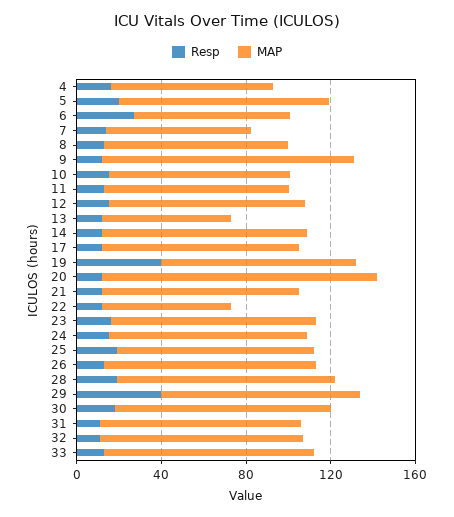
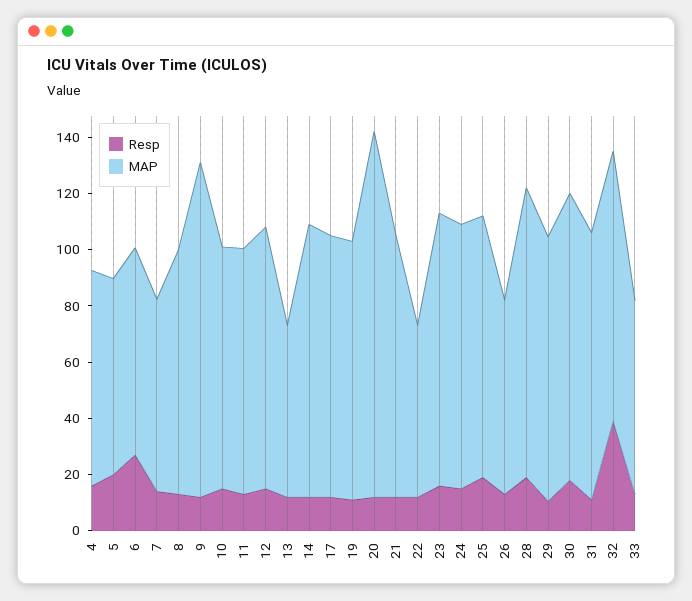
  {
    "Resp": {
      "4": 15,
      "5": 20,
      "6": 25,
      "7": 15,
      "8": 15,
      "9": 10,
      "10": 15,
      "11": 15,
      "12": 15,
      "13": 10,
      "14": 10,
      "17": 10,
-     "19": 40,
+     "19": 10,
      "20": 10,
      "21": 10,
      "22": 10,
      "23": 15,
      "24": 15,
      "25": 20,
      "26": 15,
      "28": 20,
-     "29": 40,
+     "29": 10,
      "30": 20,
      "31": 10,
-     "32": 10,
+     "32": 40,
      "33": 15
    },
    "MAP": {
      "4": 75,
-     "5": 100,
+     "5": 70,
      "6": 75,
      "7": 70,
      "8": 85,
      "9": 120,
      "10": 85,
      "11": 90,
      "12": 95,
      "13": 60,
      "14": 95,
      "17": 95,
      "19": 90,
      "20": 130,
      "21": 95,
      "22": 60,
      "23": 95,
      "24": 95,
      "25": 95,
-     "26": 100,
+     "26": 70,
      "28": 105,
      "29": 95,
      "30": 100,
      "31": 95,
      "32": 95,
-     "33": 100
+     "33": 70
    }
  }

